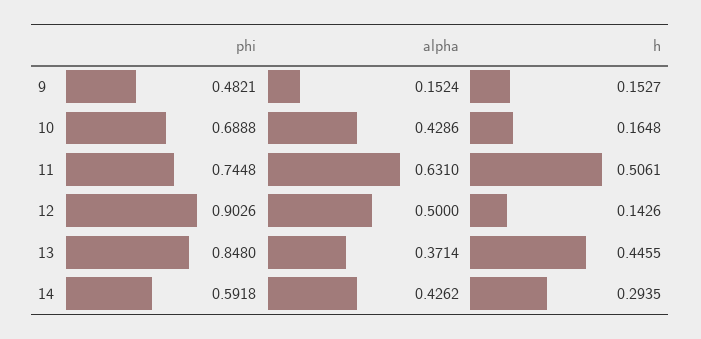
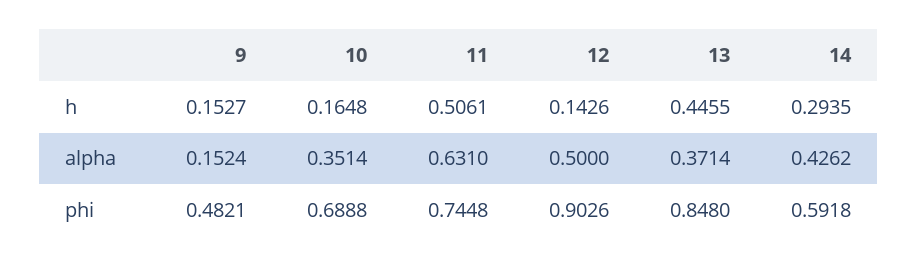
  {
    "phi": {
      "9": 0.4821,
      "10": 0.6888,
      "11": 0.7448,
      "12": 0.9026,
      "13": 0.848,
      "14": 0.5918
    },
    "alpha": {
      "9": 0.1524,
-     "10": 0.4286,
+     "10": 0.3514,
      "11": 0.631,
      "12": 0.5,
      "13": 0.3714,
      "14": 0.4262
    },
    "h": {
      "9": 0.1527,
      "10": 0.1648,
      "11": 0.5061,
      "12": 0.1426,
      "13": 0.4455,
      "14": 0.2935
    }
  }

